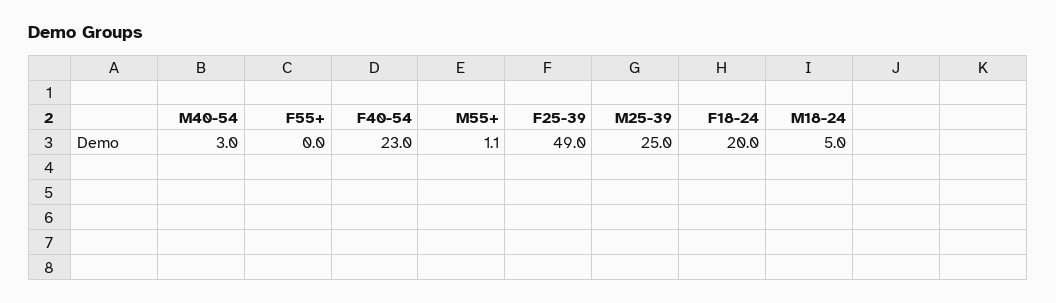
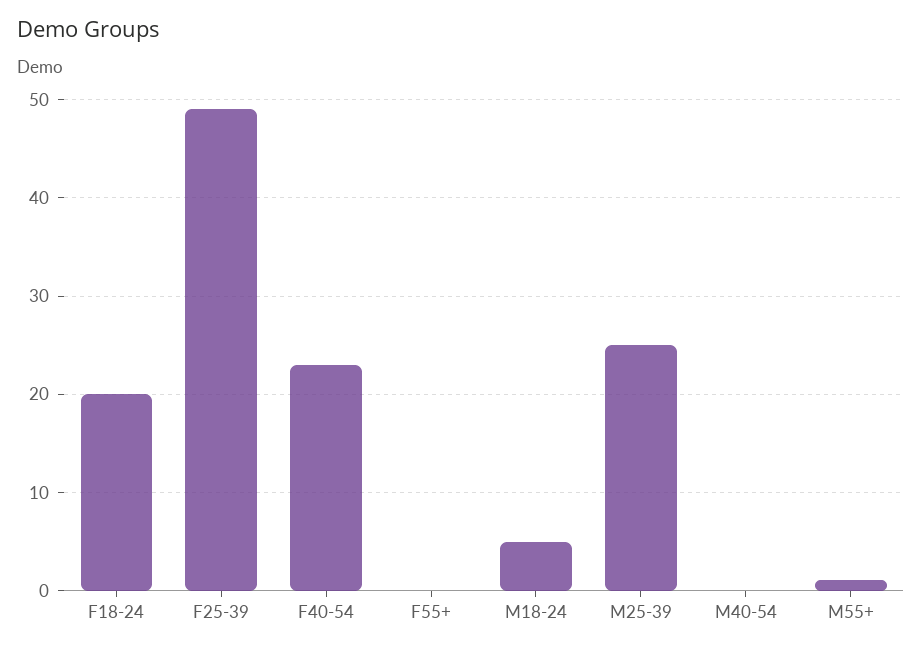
  {
-   "M40-54": 3,
+   "M40-54": 0,
    "F55+": 0,
    "F40-54": 23,
    "M55+": 1.1,
    "F25-39": 49,
    "M25-39": 25,
    "F18-24": 20,
    "M18-24": 5
  }

